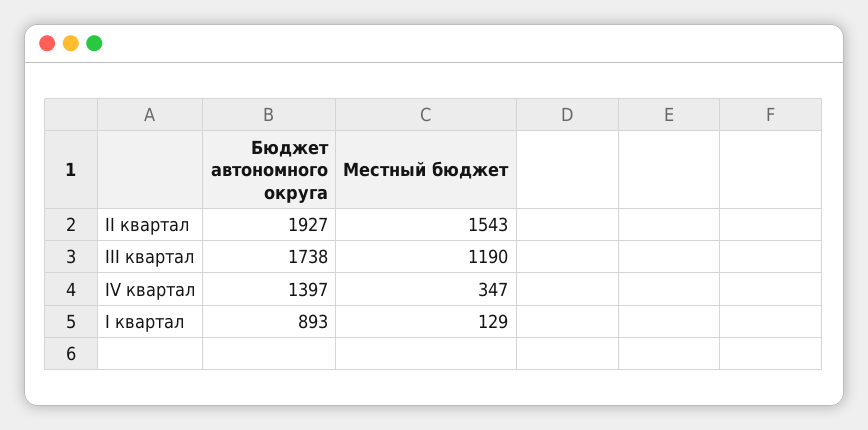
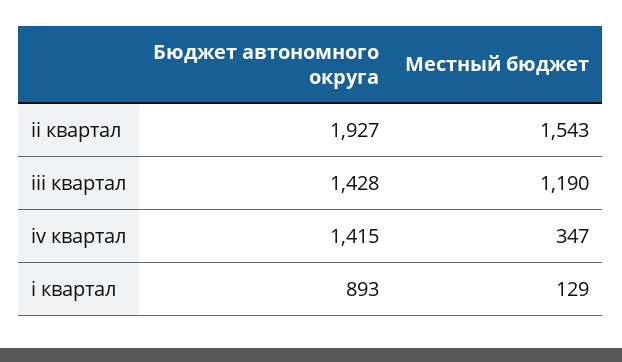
  {
    "Бюджет автономного округа": {
      "II квартал": 1927,
-     "III квартал": 1738,
+     "III квартал": 1428,
-     "IV квартал": 1397,
+     "IV квартал": 1415,
      "I квартал": 893
    },
    "Местный бюджет": {
      "II квартал": 1543,
      "III квартал": 1190,
      "IV квартал": 347,
      "I квартал": 129
    }
  }

